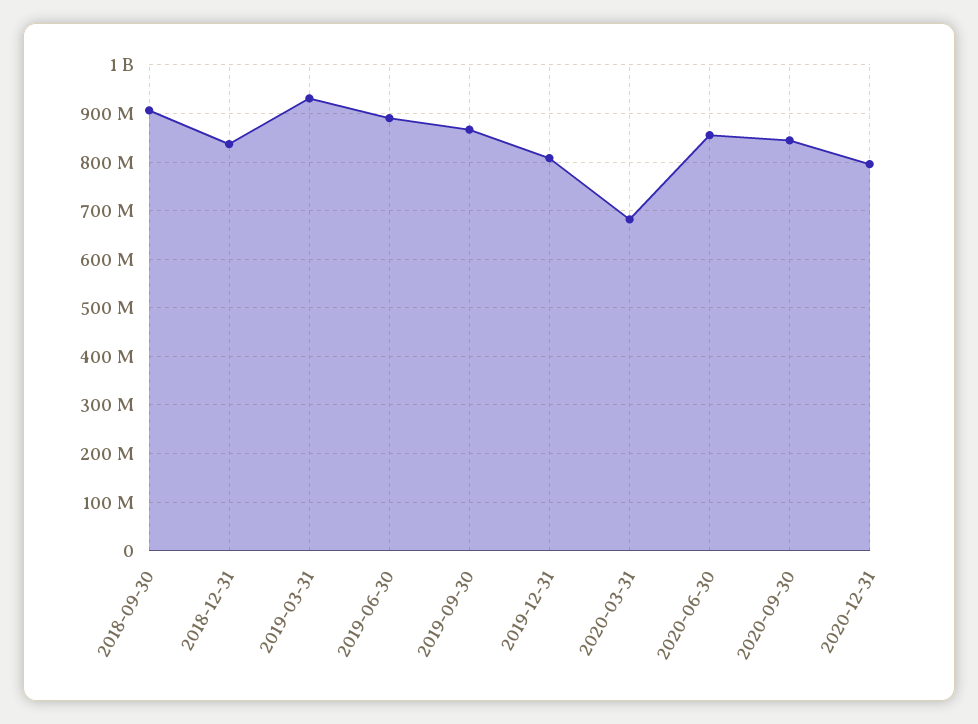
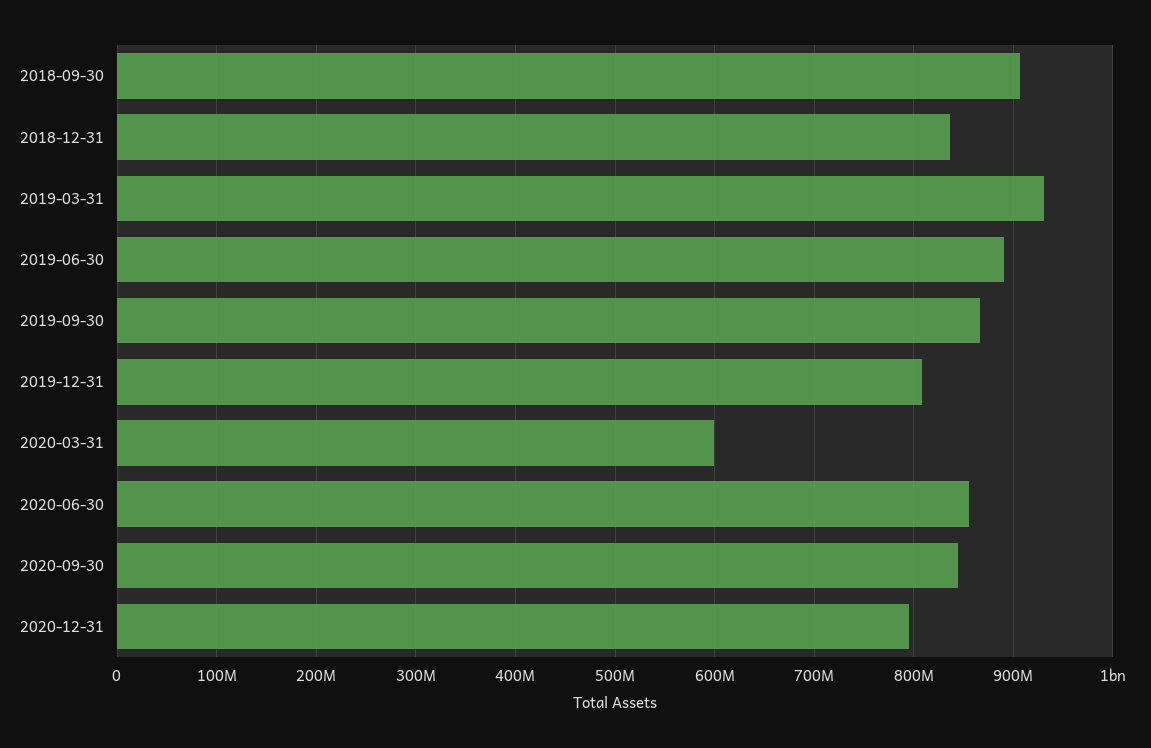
  {
    "2018-09-30": 910000000,
    "2018-12-31": 840000000,
    "2019-03-31": 930000000,
    "2019-06-30": 890000000,
    "2019-09-30": 870000000,
    "2019-12-31": 810000000,
-   "2020-03-31": 680000000,
+   "2020-03-31": 600000000,
    "2020-06-30": 860000000,
    "2020-09-30": 840000000,
    "2020-12-31": 800000000
  }

